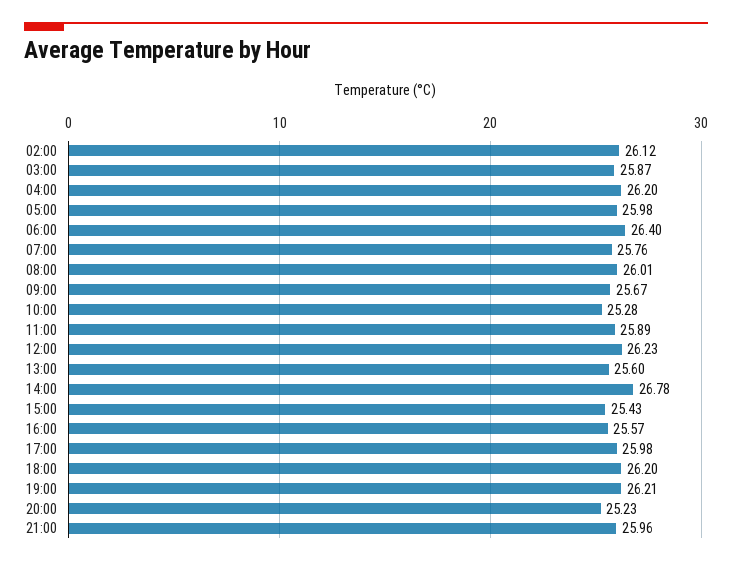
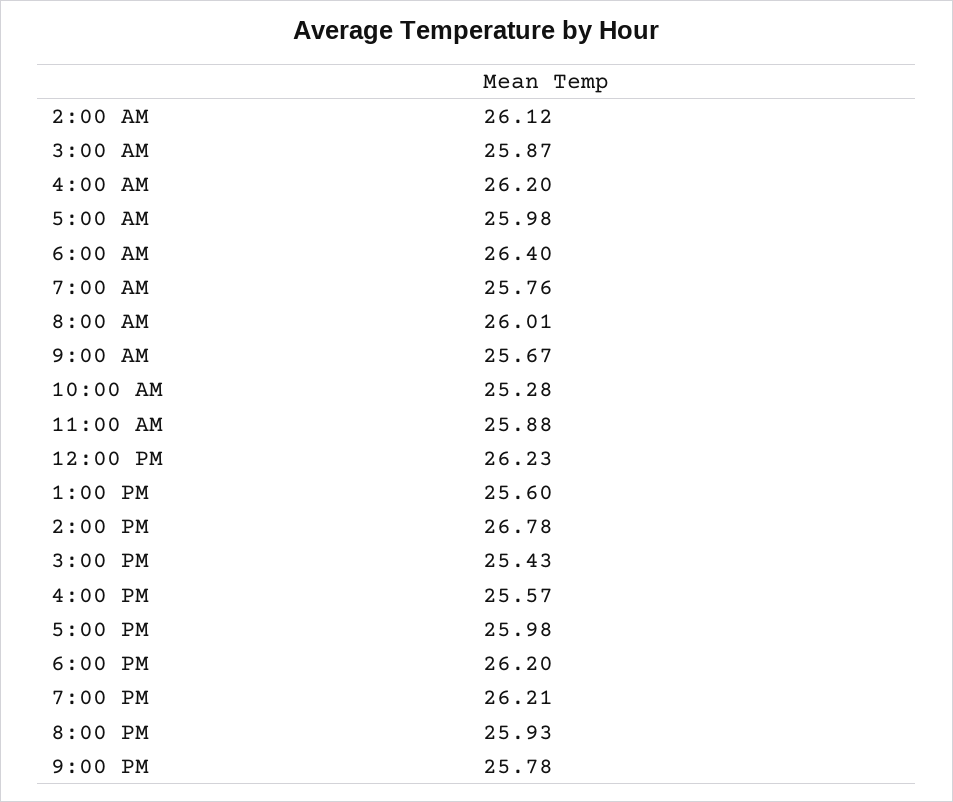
  {
    "02:00": 26.12,
    "03:00": 25.87,
    "04:00": 26.2,
    "05:00": 25.98,
    "06:00": 26.4,
    "07:00": 25.76,
    "08:00": 26.01,
    "09:00": 25.67,
    "10:00": 25.28,
-   "11:00": 25.89,
+   "11:00": 25.88,
    "12:00": 26.23,
    "13:00": 25.6,
    "14:00": 26.78,
    "15:00": 25.43,
    "16:00": 25.57,
    "17:00": 25.98,
    "18:00": 26.2,
    "19:00": 26.21,
-   "20:00": 25.23,
+   "20:00": 25.93,
-   "21:00": 25.96
+   "21:00": 25.78
  }

